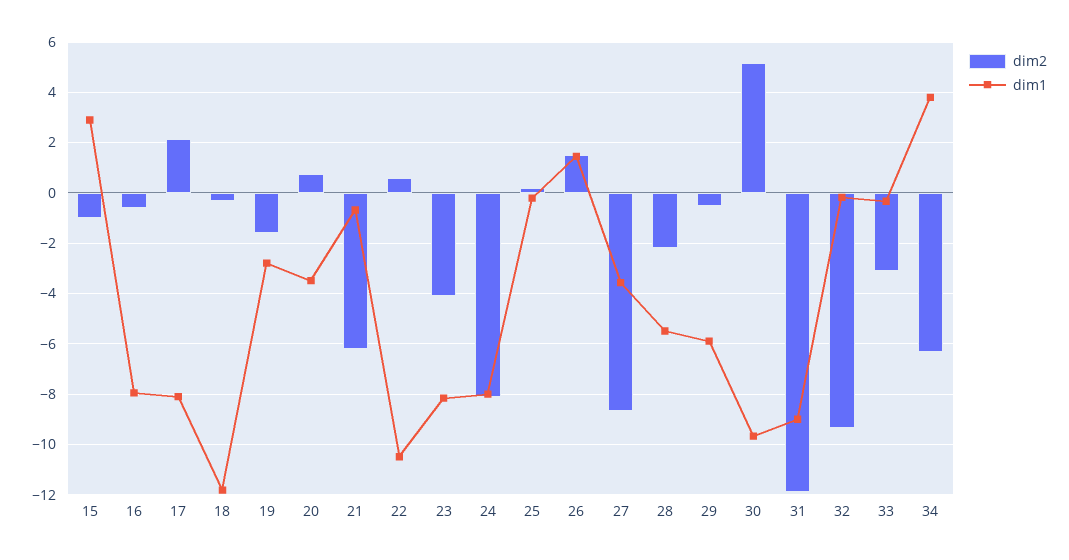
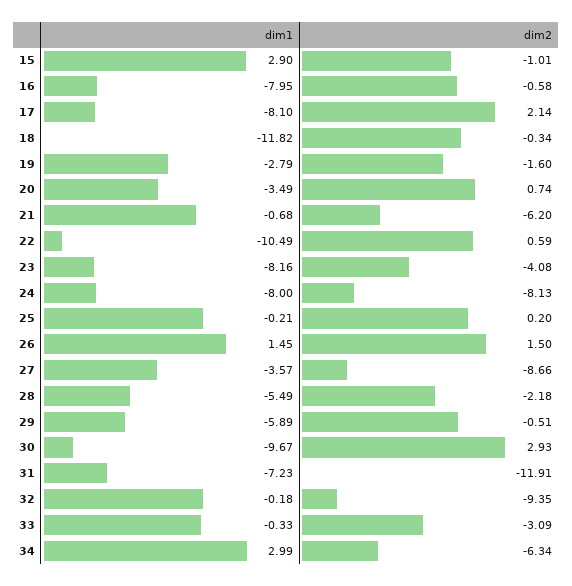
  {
    "dim2": {
      "15": -1.01,
      "16": -0.58,
      "17": 2.14,
      "18": -0.34,
      "19": -1.6,
      "20": 0.74,
      "21": -6.2,
      "22": 0.59,
      "23": -4.08,
      "24": -8.13,
      "25": 0.2,
      "26": 1.5,
      "27": -8.66,
      "28": -2.18,
      "29": -0.51,
-     "30": 5.25,
+     "30": 2.93,
      "31": -11.91,
      "32": -9.35,
      "33": -3.09,
      "34": -6.34
    },
    "dim1": {
      "15": 2.9,
      "16": -7.95,
      "17": -8.1,
      "18": -11.82,
      "19": -2.79,
      "20": -3.49,
      "21": -0.68,
      "22": -10.49,
      "23": -8.16,
      "24": -8,
      "25": -0.21,
      "26": 1.45,
      "27": -3.57,
      "28": -5.49,
      "29": -5.89,
      "30": -9.67,
-     "31": -9,
+     "31": -7.23,
      "32": -0.18,
      "33": -0.33,
-     "34": 3.75
+     "34": 2.99
    }
  }

